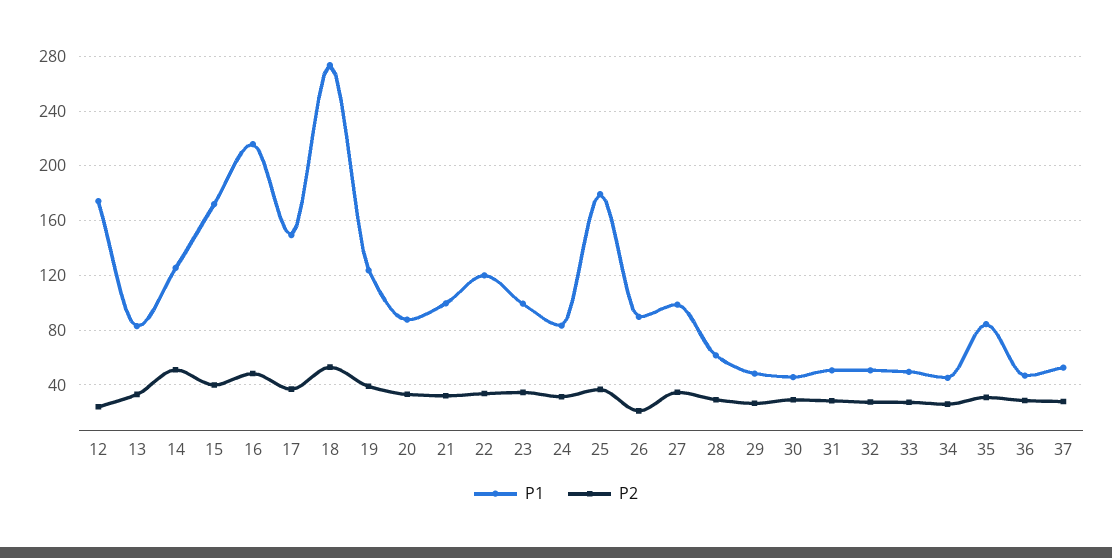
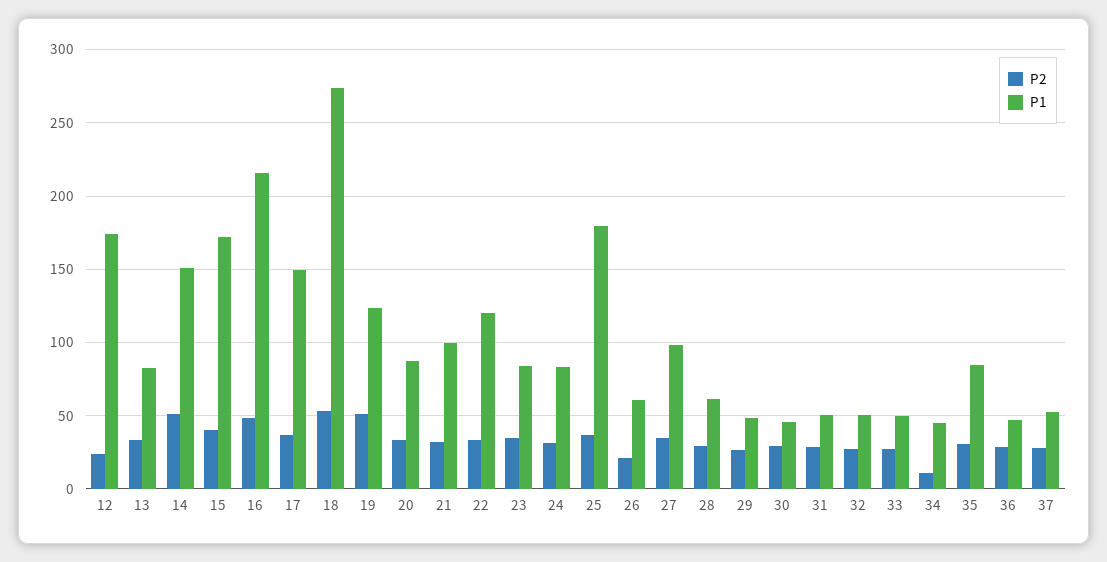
  {
    "P1": {
      "12": 175,
      "13": 85,
-     "14": 125,
+     "14": 150,
      "15": 170,
      "16": 215,
      "17": 150,
      "18": 275,
      "19": 125,
      "20": 90,
      "21": 100,
      "22": 120,
-     "23": 100,
+     "23": 85,
      "24": 85,
      "25": 180,
-     "26": 90,
+     "26": 60,
      "27": 100,
      "28": 60,
      "29": 50,
      "30": 45,
      "31": 50,
      "32": 50,
      "33": 50,
      "34": 45,
      "35": 85,
      "36": 45,
      "37": 55
    },
    "P2": {
      "12": 25,
      "13": 35,
      "14": 50,
      "15": 40,
      "16": 50,
      "17": 35,
      "18": 55,
-     "19": 40,
+     "19": 50,
      "20": 35,
      "21": 30,
      "22": 35,
      "23": 35,
      "24": 30,
      "25": 35,
      "26": 20,
      "27": 35,
      "28": 30,
      "29": 25,
      "30": 30,
      "31": 30,
      "32": 25,
      "33": 25,
-     "34": 25,
+     "34": 10,
      "35": 30,
      "36": 30,
      "37": 30
    }
  }

